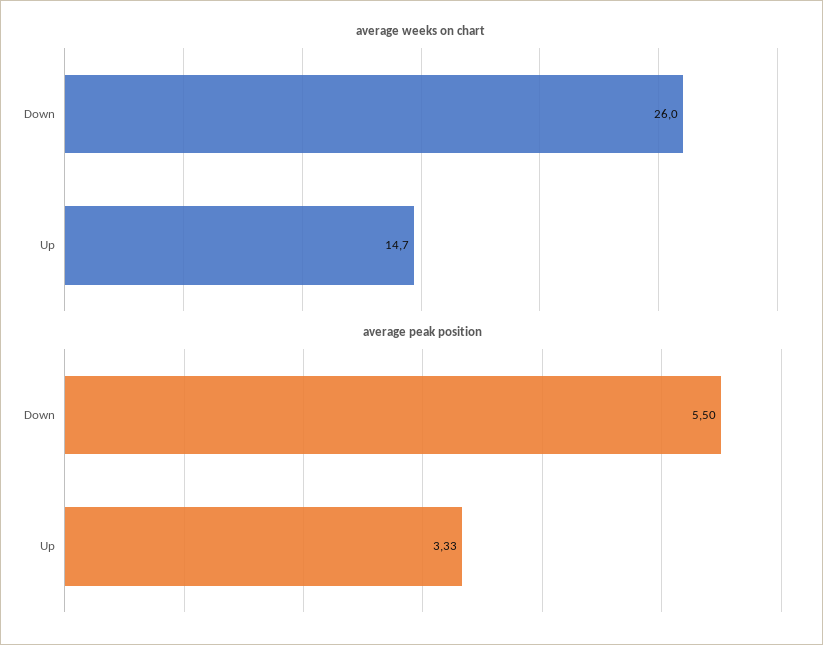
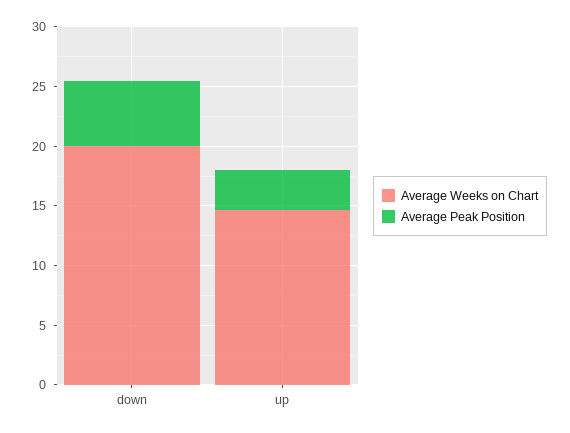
  {
    "average weeks on chart": {
-     "Down": 26,
+     "Down": 20,
      "Up": 14.7
    },
    "average peak position": {
      "Down": 5.5,
      "Up": 3.33
    }
  }

